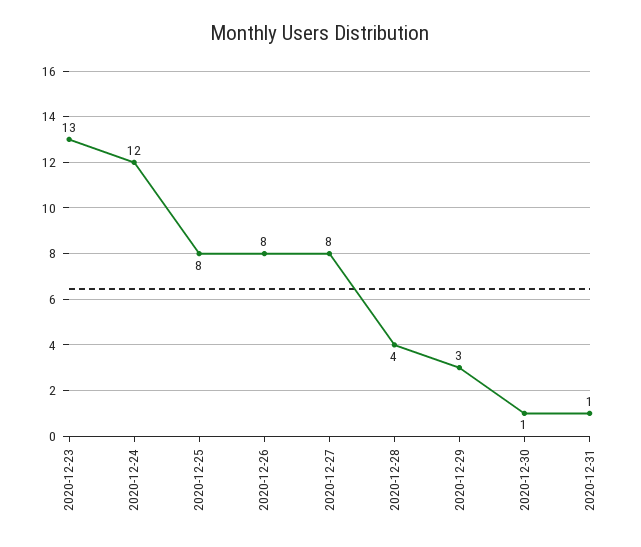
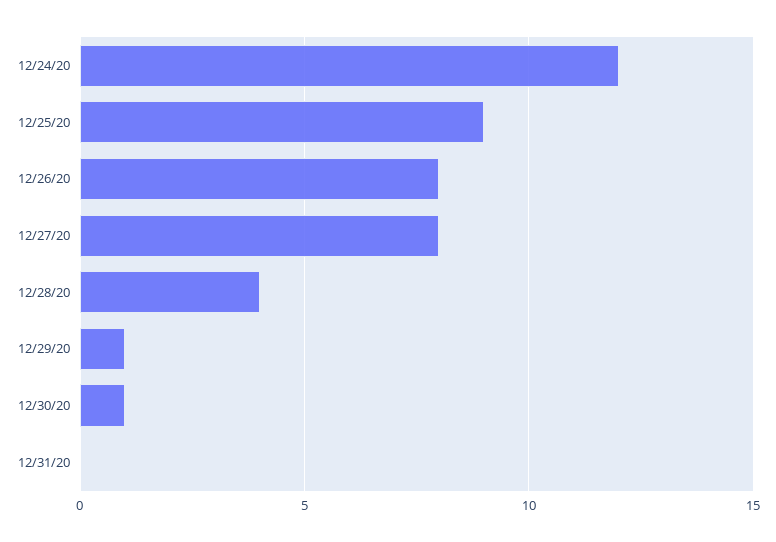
  {
-   "2020-12-23": 13,
    "2020-12-24": 12,
-   "2020-12-25": 8,
+   "2020-12-25": 9,
    "2020-12-26": 8,
    "2020-12-27": 8,
    "2020-12-28": 4,
-   "2020-12-29": 3,
+   "2020-12-29": 1,
    "2020-12-30": 1,
-   "2020-12-31": 1
+   "2020-12-31": 0
  }

